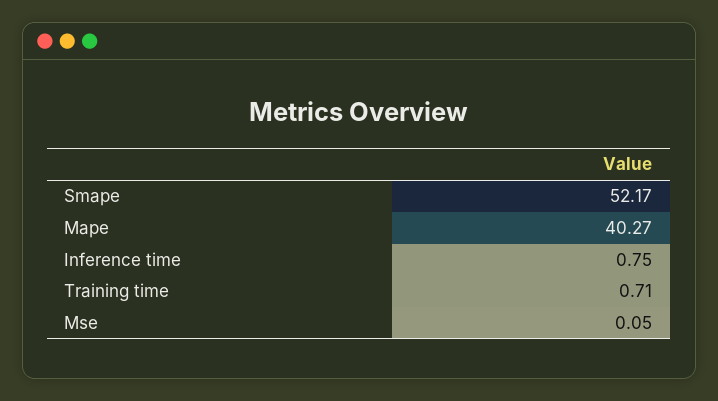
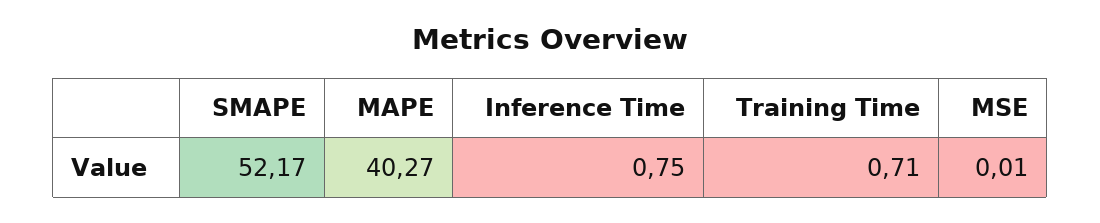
  {
    "Smape": 52.17,
    "Mape": 40.27,
    "Inference time": 0.75,
    "Training time": 0.71,
-   "Mse": 0.05
+   "Mse": 0.01
  }

